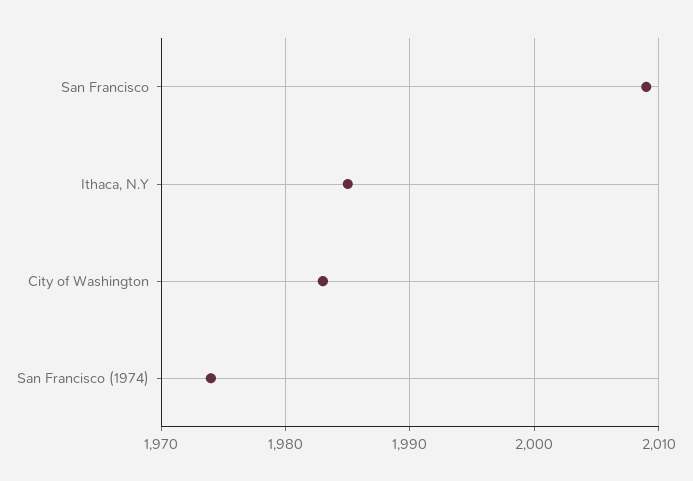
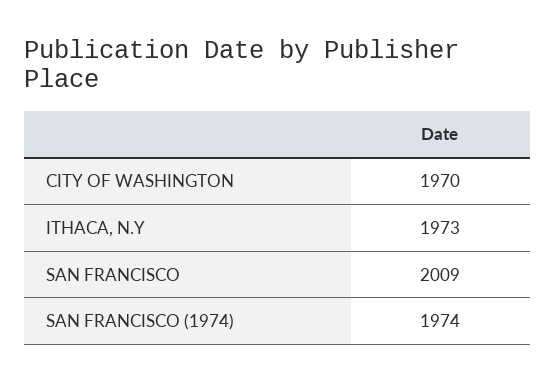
  {
    "San Francisco": 2009,
-   "Ithaca, N.Y": 1985,
+   "Ithaca, N.Y": 1973,
-   "City of Washington": 1983,
+   "City of Washington": 1970,
    "San Francisco (1974)": 1974
  }

